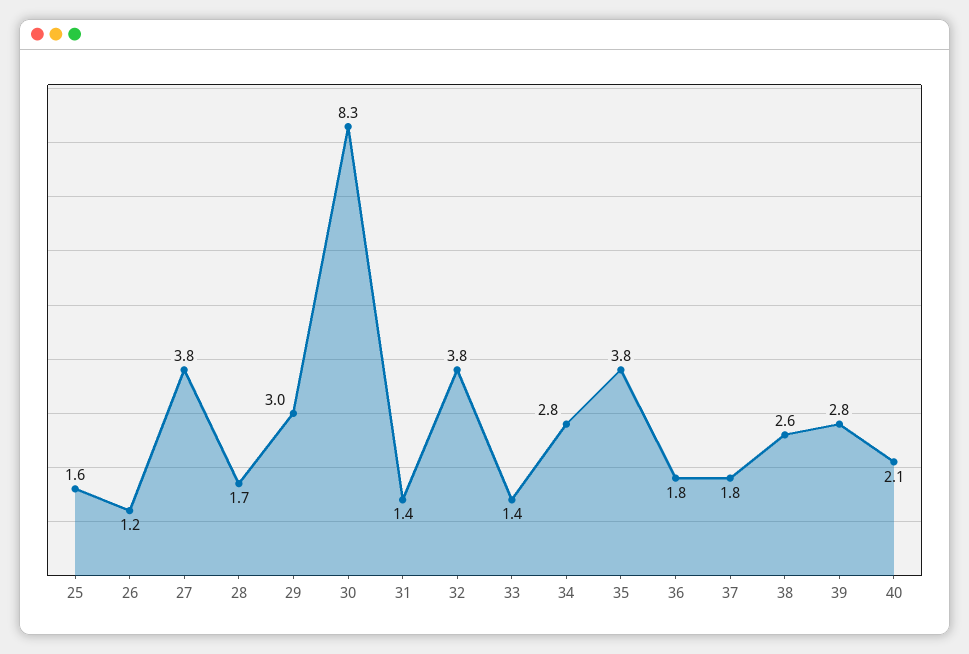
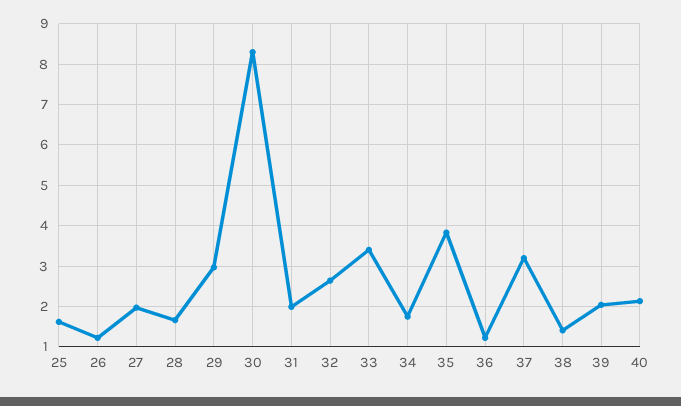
  {
    "25": 1.6,
    "26": 1.2,
-   "27": 3.8,
+   "27": 2,
    "28": 1.7,
    "29": 3,
    "30": 8.3,
-   "31": 1.4,
+   "31": 2,
-   "32": 3.8,
+   "32": 2.6,
-   "33": 1.4,
+   "33": 3.4,
-   "34": 2.8,
+   "34": 1.8,
    "35": 3.8,
-   "36": 1.8,
+   "36": 1.2,
-   "37": 1.8,
+   "37": 3.2,
-   "38": 2.6,
+   "38": 1.4,
-   "39": 2.8,
+   "39": 2,
    "40": 2.1
  }

